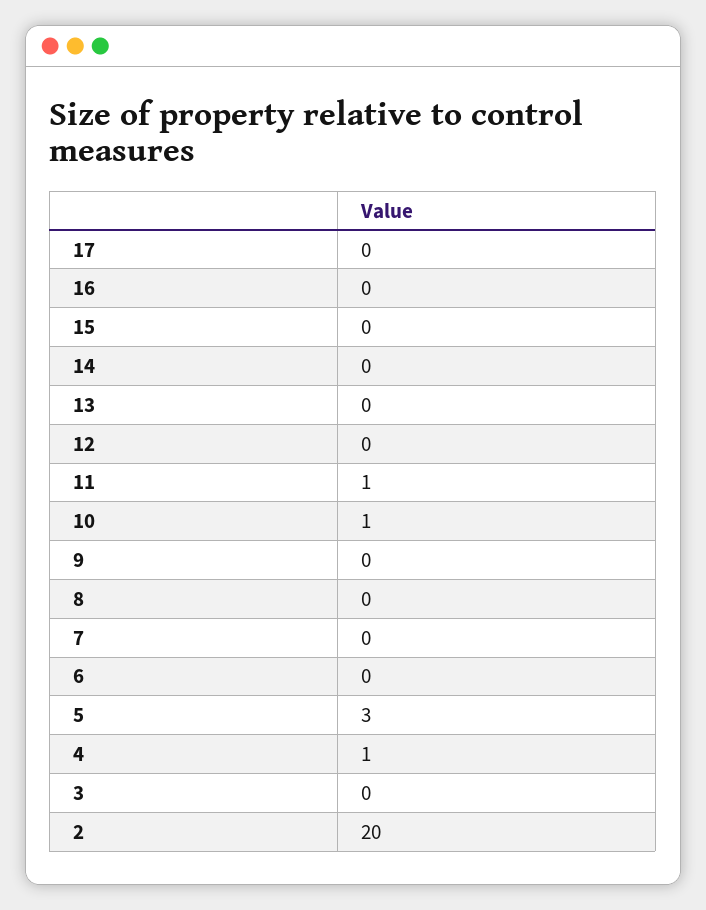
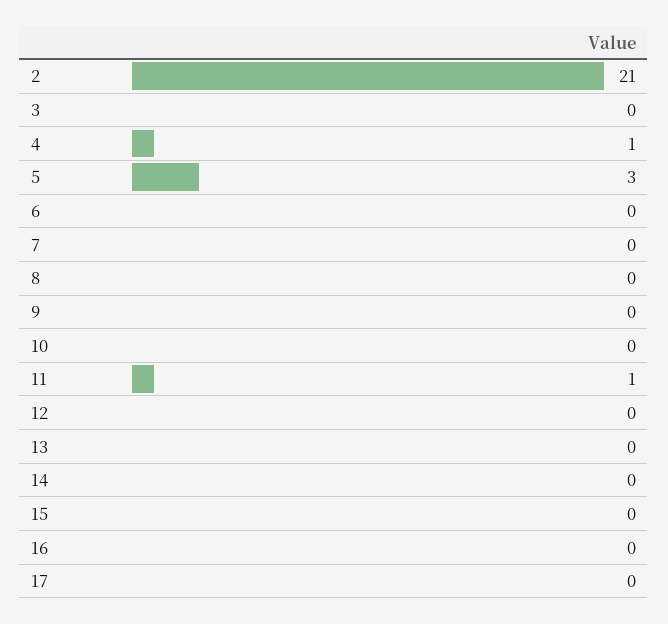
  {
    "17": 0,
    "16": 0,
    "15": 0,
    "14": 0,
    "13": 0,
    "12": 0,
    "11": 1,
-   "10": 1,
+   "10": 0,
    "9": 0,
    "8": 0,
    "7": 0,
    "6": 0,
    "5": 3,
    "4": 1,
    "3": 0,
-   "2": 20
+   "2": 21
  }

